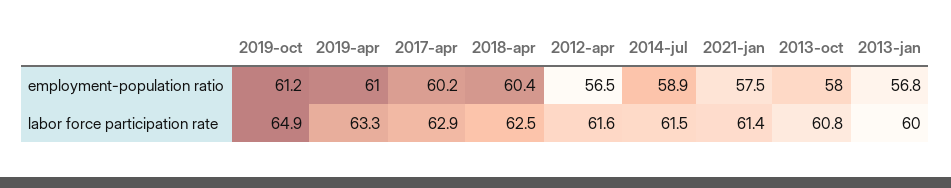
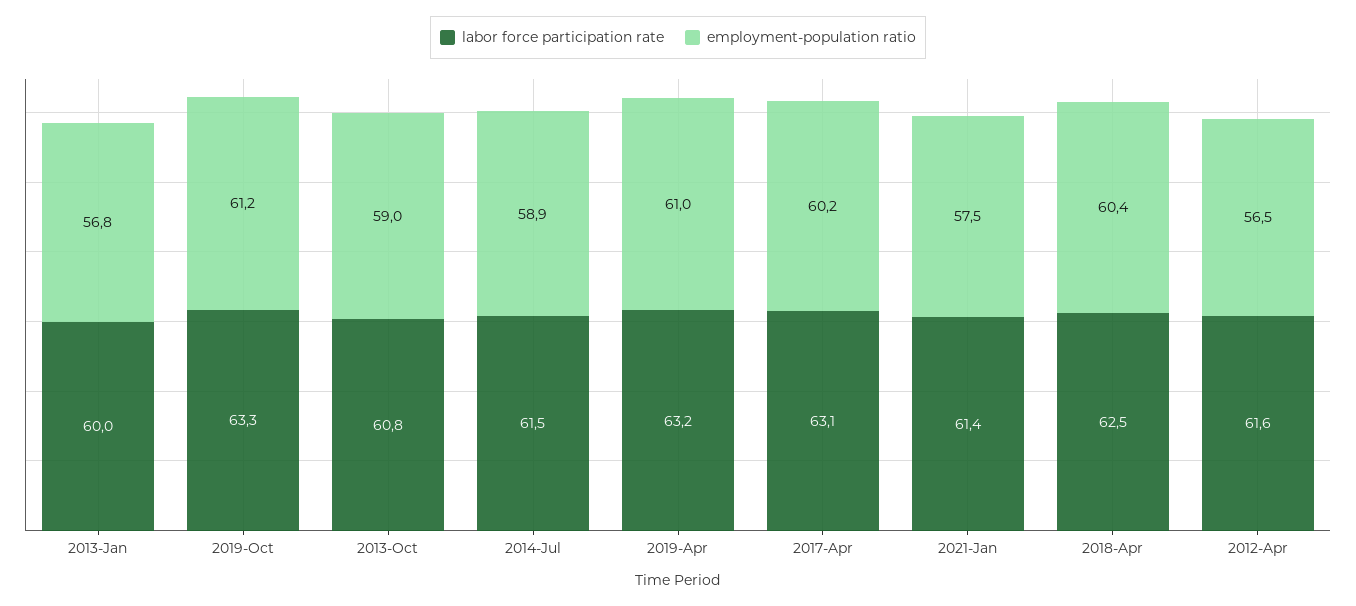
  {
    "employment-population ratio": {
      "2019-oct": 61.2,
      "2019-apr": 61,
      "2017-apr": 60.2,
      "2018-apr": 60.4,
      "2012-apr": 56.5,
      "2014-jul": 58.9,
      "2021-jan": 57.5,
-     "2013-oct": 58,
+     "2013-oct": 59,
      "2013-jan": 56.8
    },
    "labor force participation rate": {
-     "2019-oct": 64.9,
+     "2019-oct": 63.3,
-     "2019-apr": 63.3,
+     "2019-apr": 63.2,
-     "2017-apr": 62.9,
+     "2017-apr": 63.1,
      "2018-apr": 62.5,
      "2012-apr": 61.6,
      "2014-jul": 61.5,
      "2021-jan": 61.4,
      "2013-oct": 60.8,
      "2013-jan": 60
    }
  }

